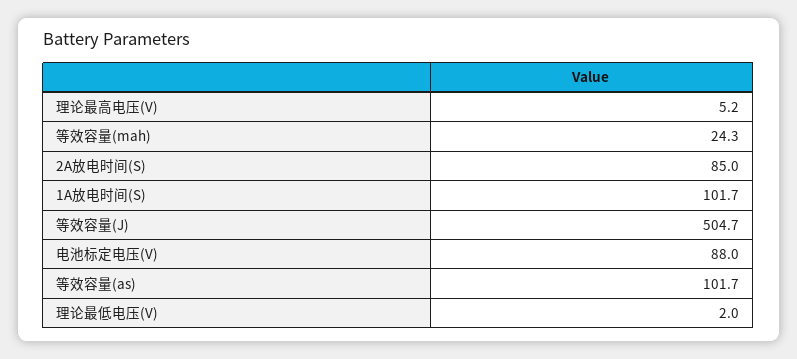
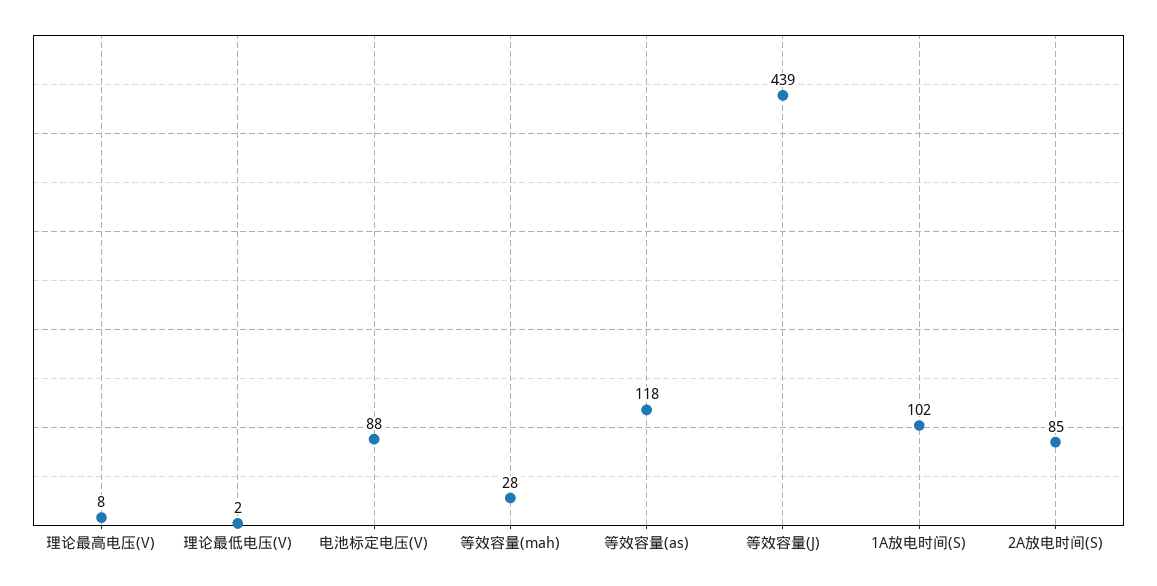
  {
-   "理论最高电压(V)": 5.2,
+   "理论最高电压(V)": 8,
-   "等效容量(mah)": 24.3,
+   "等效容量(mah)": 28,
    "2A放电时间(S)": 85,
    "1A放电时间(S)": 101.7,
-   "等效容量(J)": 504.7,
+   "等效容量(J)": 439,
    "电池标定电压(V)": 88,
-   "等效容量(as)": 101.7,
+   "等效容量(as)": 118,
    "理论最低电压(V)": 2
  }

